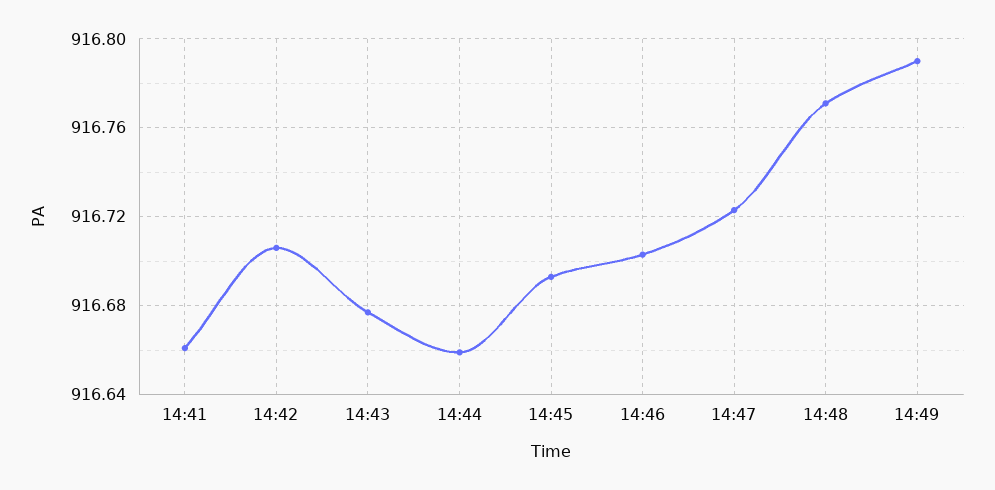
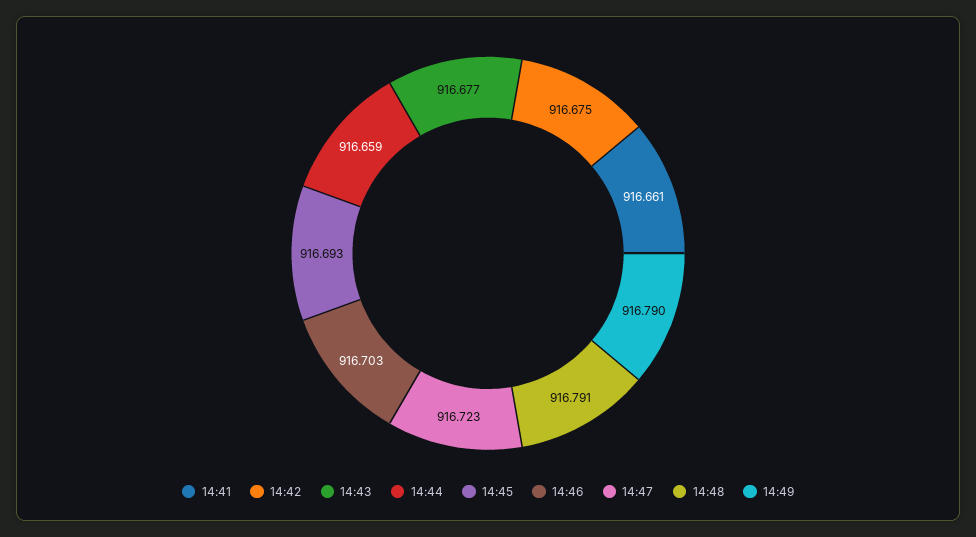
  {
    "14:41": 916.661,
-   "14:42": 916.705,
+   "14:42": 916.675,
    "14:43": 916.677,
    "14:44": 916.659,
    "14:45": 916.693,
    "14:46": 916.703,
    "14:47": 916.723,
-   "14:48": 916.77,
+   "14:48": 916.791,
    "14:49": 916.79
  }

